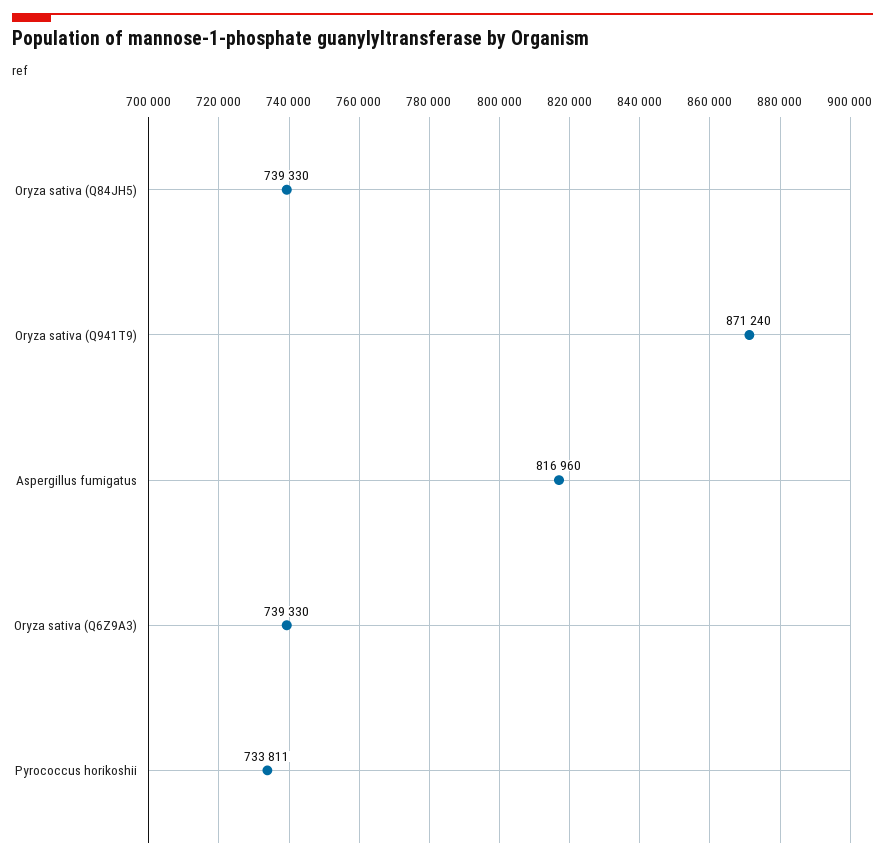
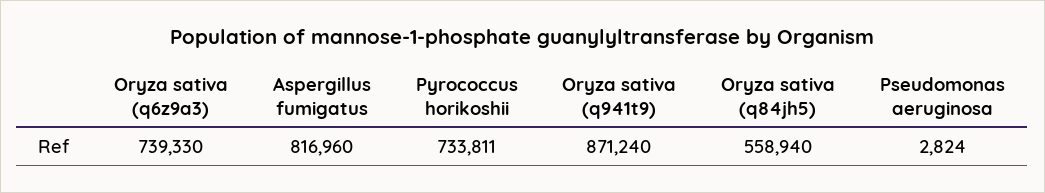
  {
-   "Oryza sativa (Q84JH5)": 739330,
+   "Oryza sativa (Q84JH5)": 558940,
    "Oryza sativa (Q941T9)": 871240,
    "Aspergillus fumigatus": 816960,
    "Oryza sativa (Q6Z9A3)": 739330,
-   "Pyrococcus horikoshii": 733811
+   "Pyrococcus horikoshii": 733811,
+   "Pseudomonas aeruginosa": 2824
  }

